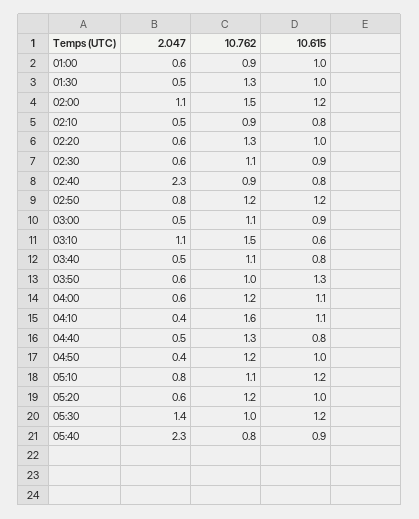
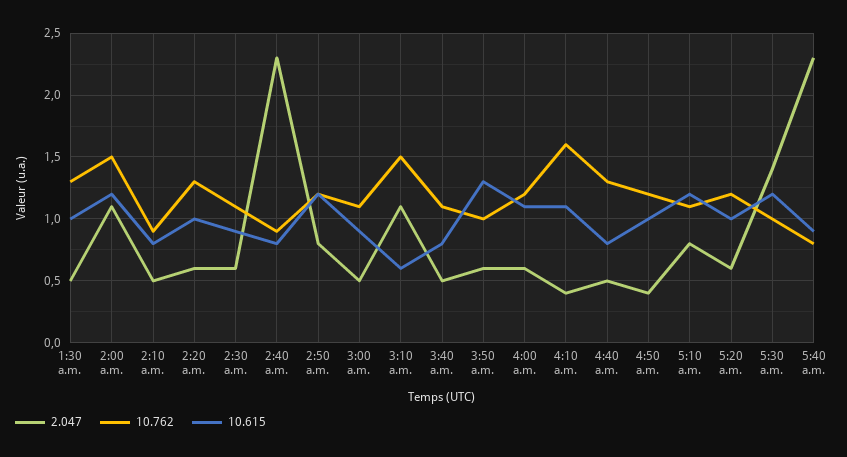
  {
    "2.047": {
-     "01:00": 0.6,
      "01:30": 0.5,
      "02:00": 1.1,
      "02:10": 0.5,
      "02:20": 0.6,
      "02:30": 0.6,
      "02:40": 2.3,
      "02:50": 0.8,
      "03:00": 0.5,
      "03:10": 1.1,
      "03:40": 0.5,
      "03:50": 0.6,
      "04:00": 0.6,
      "04:10": 0.4,
      "04:40": 0.5,
      "04:50": 0.4,
      "05:10": 0.8,
      "05:20": 0.6,
      "05:30": 1.4,
      "05:40": 2.3
    },
    "10.762": {
-     "01:00": 0.9,
      "01:30": 1.3,
      "02:00": 1.5,
      "02:10": 0.9,
      "02:20": 1.3,
      "02:30": 1.1,
      "02:40": 0.9,
      "02:50": 1.2,
      "03:00": 1.1,
      "03:10": 1.5,
      "03:40": 1.1,
      "03:50": 1,
      "04:00": 1.2,
      "04:10": 1.6,
      "04:40": 1.3,
      "04:50": 1.2,
      "05:10": 1.1,
      "05:20": 1.2,
      "05:30": 1,
      "05:40": 0.8
    },
    "10.615": {
-     "01:00": 1,
      "01:30": 1,
      "02:00": 1.2,
      "02:10": 0.8,
      "02:20": 1,
      "02:30": 0.9,
      "02:40": 0.8,
      "02:50": 1.2,
      "03:00": 0.9,
      "03:10": 0.6,
      "03:40": 0.8,
      "03:50": 1.3,
      "04:00": 1.1,
      "04:10": 1.1,
      "04:40": 0.8,
      "04:50": 1,
      "05:10": 1.2,
      "05:20": 1,
      "05:30": 1.2,
      "05:40": 0.9
    }
  }

